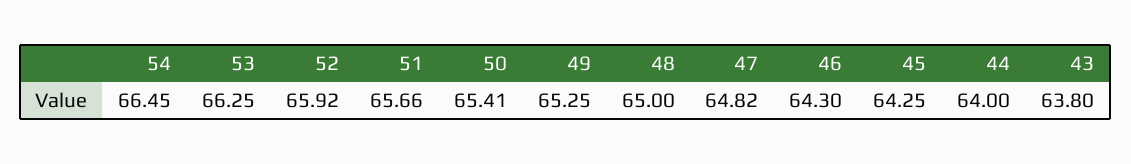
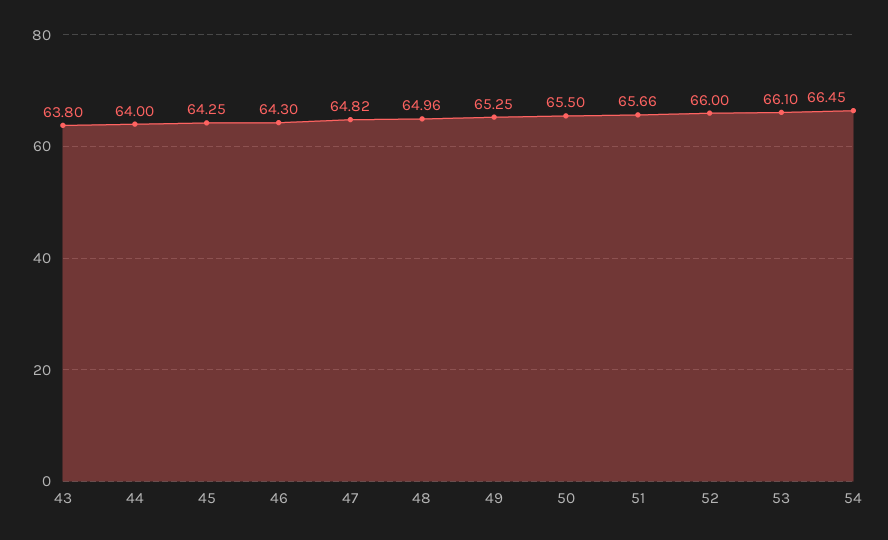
  {
    "54": 66.45,
-   "53": 66.25,
+   "53": 66.1,
-   "52": 65.92,
+   "52": 66,
    "51": 65.66,
-   "50": 65.41,
+   "50": 65.5,
    "49": 65.25,
-   "48": 65,
+   "48": 64.96,
    "47": 64.82,
    "46": 64.3,
    "45": 64.25,
    "44": 64,
    "43": 63.8
  }

